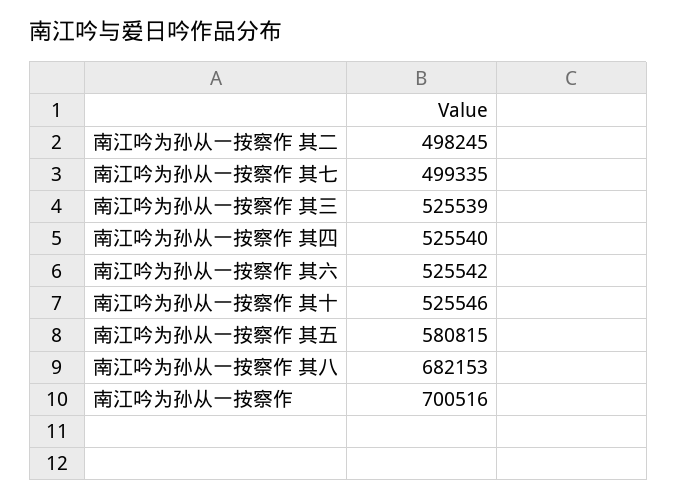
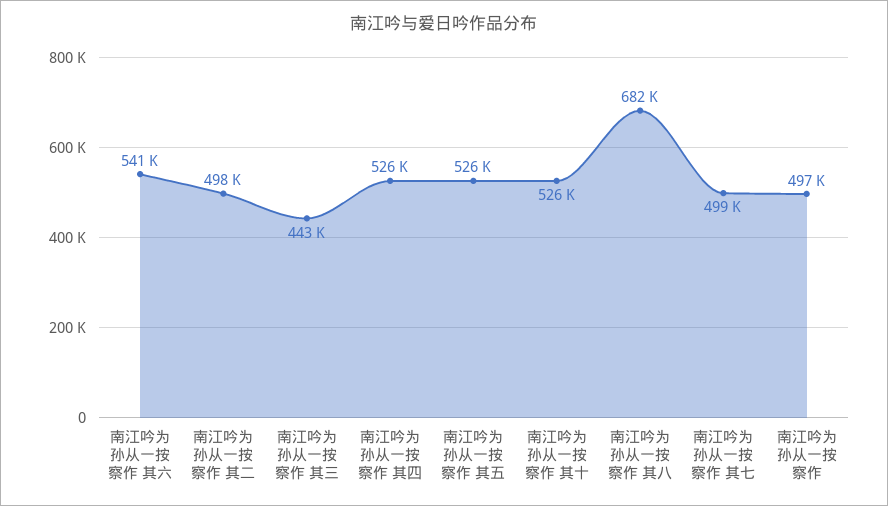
  {
    "南江吟为孙从一按察作 其二": 498245,
    "南江吟为孙从一按察作 其七": 499335,
-   "南江吟为孙从一按察作 其三": 525539,
+   "南江吟为孙从一按察作 其三": 443000,
    "南江吟为孙从一按察作 其四": 525540,
-   "南江吟为孙从一按察作 其六": 525542,
+   "南江吟为孙从一按察作 其六": 541000,
    "南江吟为孙从一按察作 其十": 525546,
-   "南江吟为孙从一按察作 其五": 580815,
+   "南江吟为孙从一按察作 其五": 526000,
    "南江吟为孙从一按察作 其八": 682153,
-   "南江吟为孙从一按察作": 700516
+   "南江吟为孙从一按察作": 497000
  }

